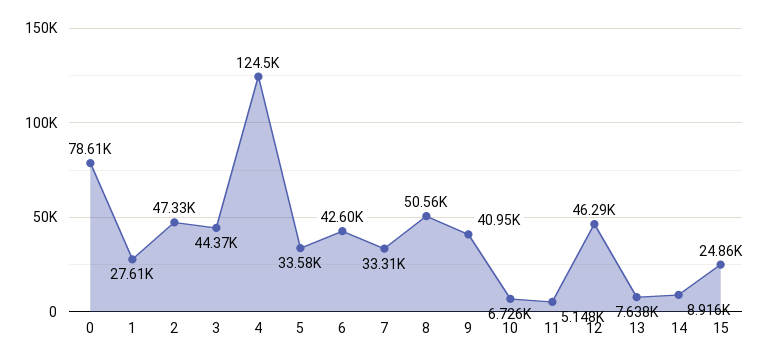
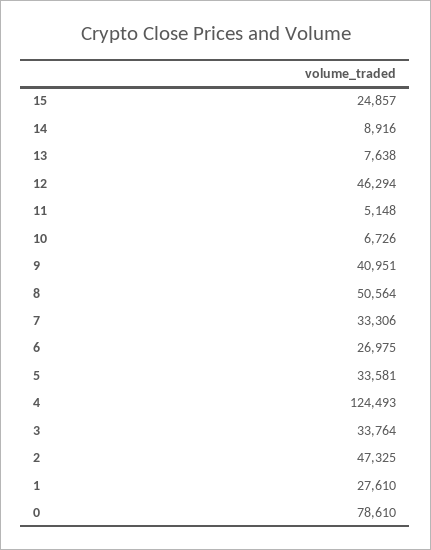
  {
    "0": 78610,
    "1": 27610,
    "2": 47325,
-   "3": 44370,
+   "3": 33764,
    "4": 124493,
    "5": 33581,
-   "6": 42600,
+   "6": 26975,
    "7": 33306,
    "8": 50564,
    "9": 40951,
    "10": 6726,
    "11": 5148,
    "12": 46294,
    "13": 7638,
    "14": 8916,
    "15": 24857
  }

